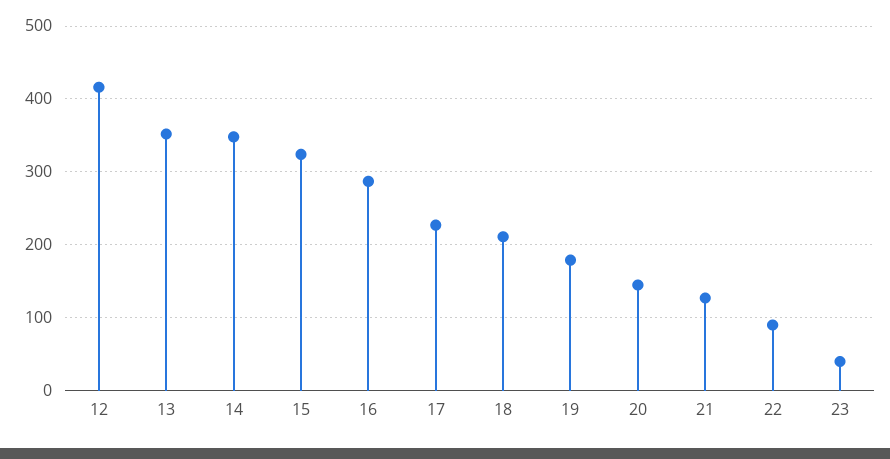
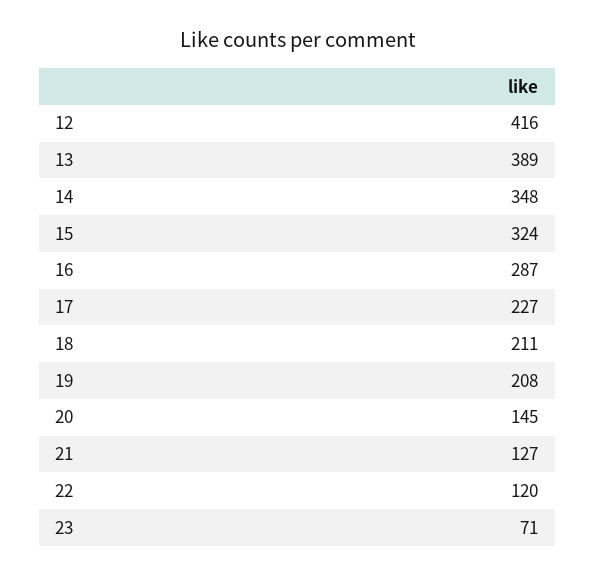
  {
    "12": 416,
-   "13": 350,
+   "13": 389,
    "14": 348,
    "15": 324,
    "16": 287,
    "17": 227,
    "18": 211,
-   "19": 180,
+   "19": 208,
    "20": 145,
    "21": 127,
-   "22": 90,
+   "22": 120,
-   "23": 40
+   "23": 71
  }

